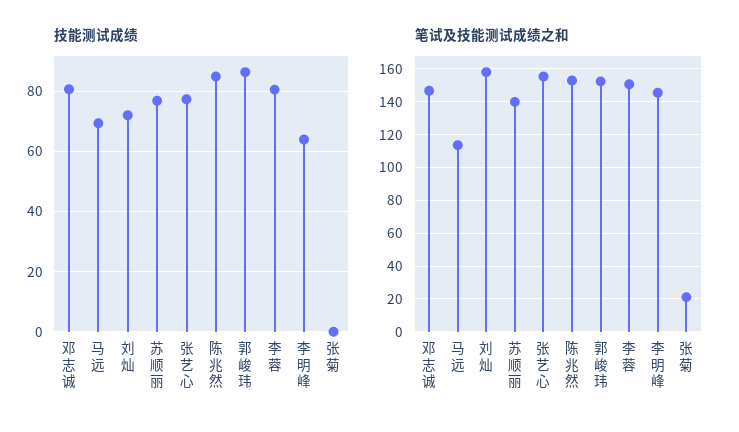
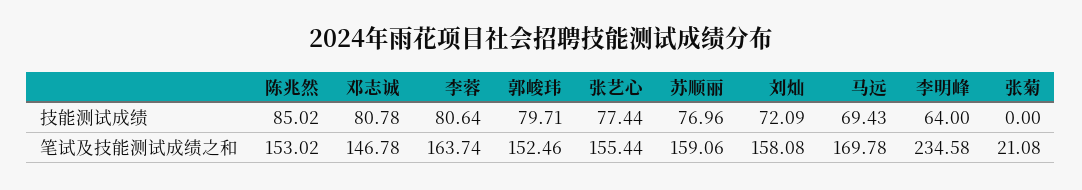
  {
    "技能测试成绩": {
      "邓志诚": 80.78,
      "马远": 69.43,
      "刘灿": 72.09,
      "苏顺丽": 76.96,
      "张艺心": 77.44,
      "陈兆然": 85.02,
-     "郭峻玮": 86,
+     "郭峻玮": 79.71,
      "李蓉": 80.64,
      "李明峰": 64,
      "张菊": 0
    },
    "笔试及技能测试成绩之和": {
      "邓志诚": 146.78,
-     "马远": 115,
+     "马远": 169.78,
      "刘灿": 158.08,
-     "苏顺丽": 140,
+     "苏顺丽": 159.06,
      "张艺心": 155.44,
      "陈兆然": 153.02,
      "郭峻玮": 152.46,
-     "李蓉": 150,
+     "李蓉": 163.74,
-     "李明峰": 145,
+     "李明峰": 234.58,
      "张菊": 21.08
    }
  }

